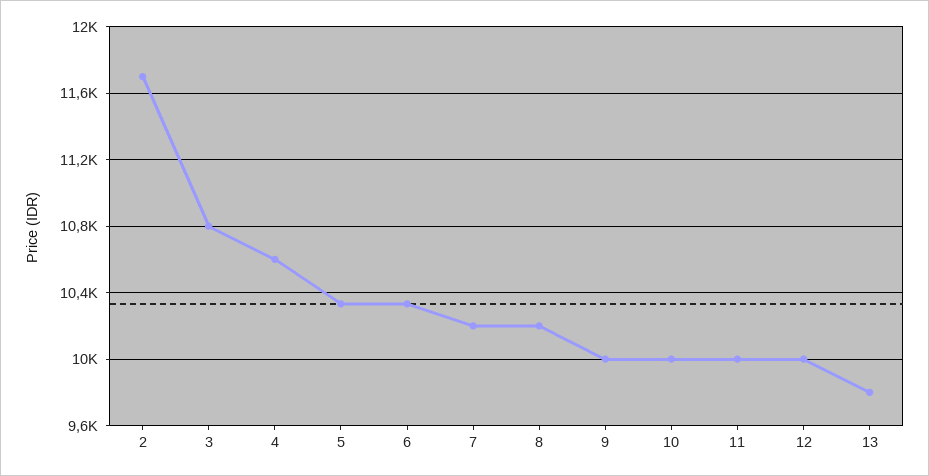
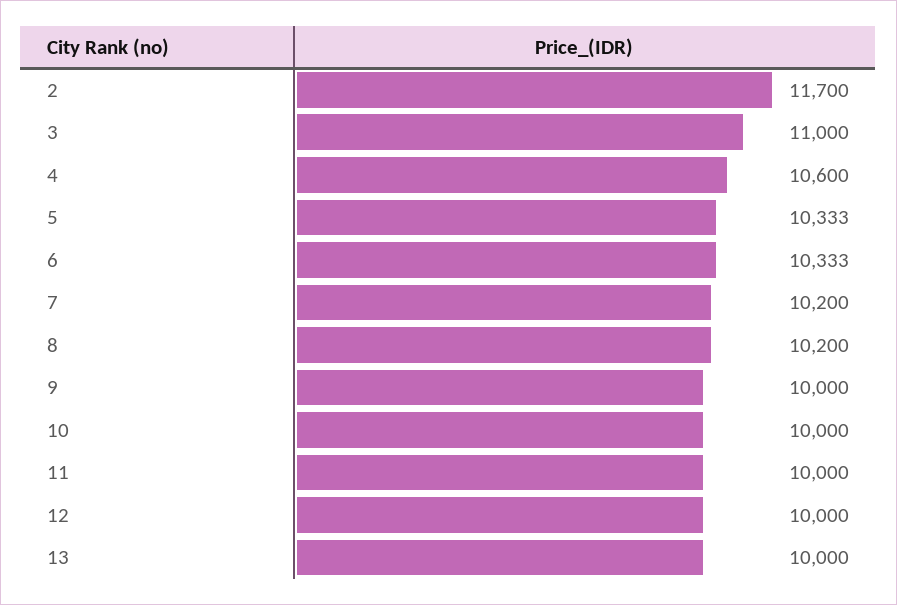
  {
    "2": 11700,
-   "3": 10800,
+   "3": 11000,
    "4": 10600,
    "5": 10333,
    "6": 10333,
    "7": 10200,
    "8": 10200,
    "9": 10000,
    "10": 10000,
    "11": 10000,
    "12": 10000,
-   "13": 9800
+   "13": 10000
  }

